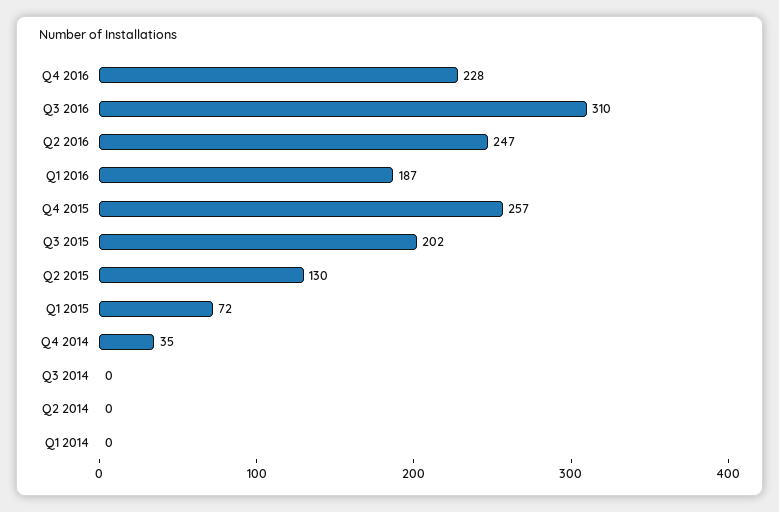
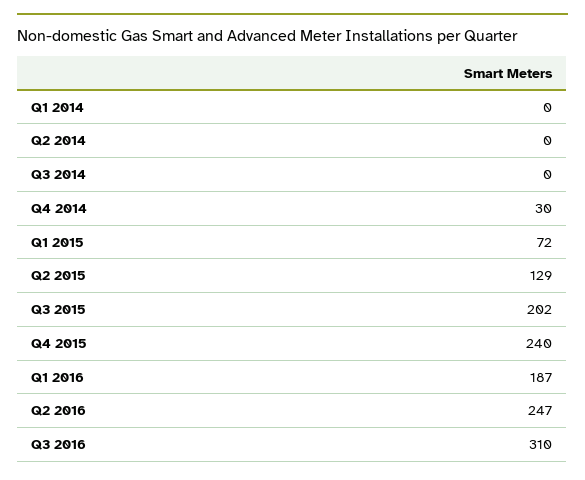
  {
-   "Q4 2016": 228,
    "Q3 2016": 310,
    "Q2 2016": 247,
    "Q1 2016": 187,
-   "Q4 2015": 257,
+   "Q4 2015": 240,
    "Q3 2015": 202,
-   "Q2 2015": 130,
+   "Q2 2015": 129,
    "Q1 2015": 72,
-   "Q4 2014": 35,
+   "Q4 2014": 30,
    "Q3 2014": 0,
    "Q2 2014": 0,
    "Q1 2014": 0
  }

